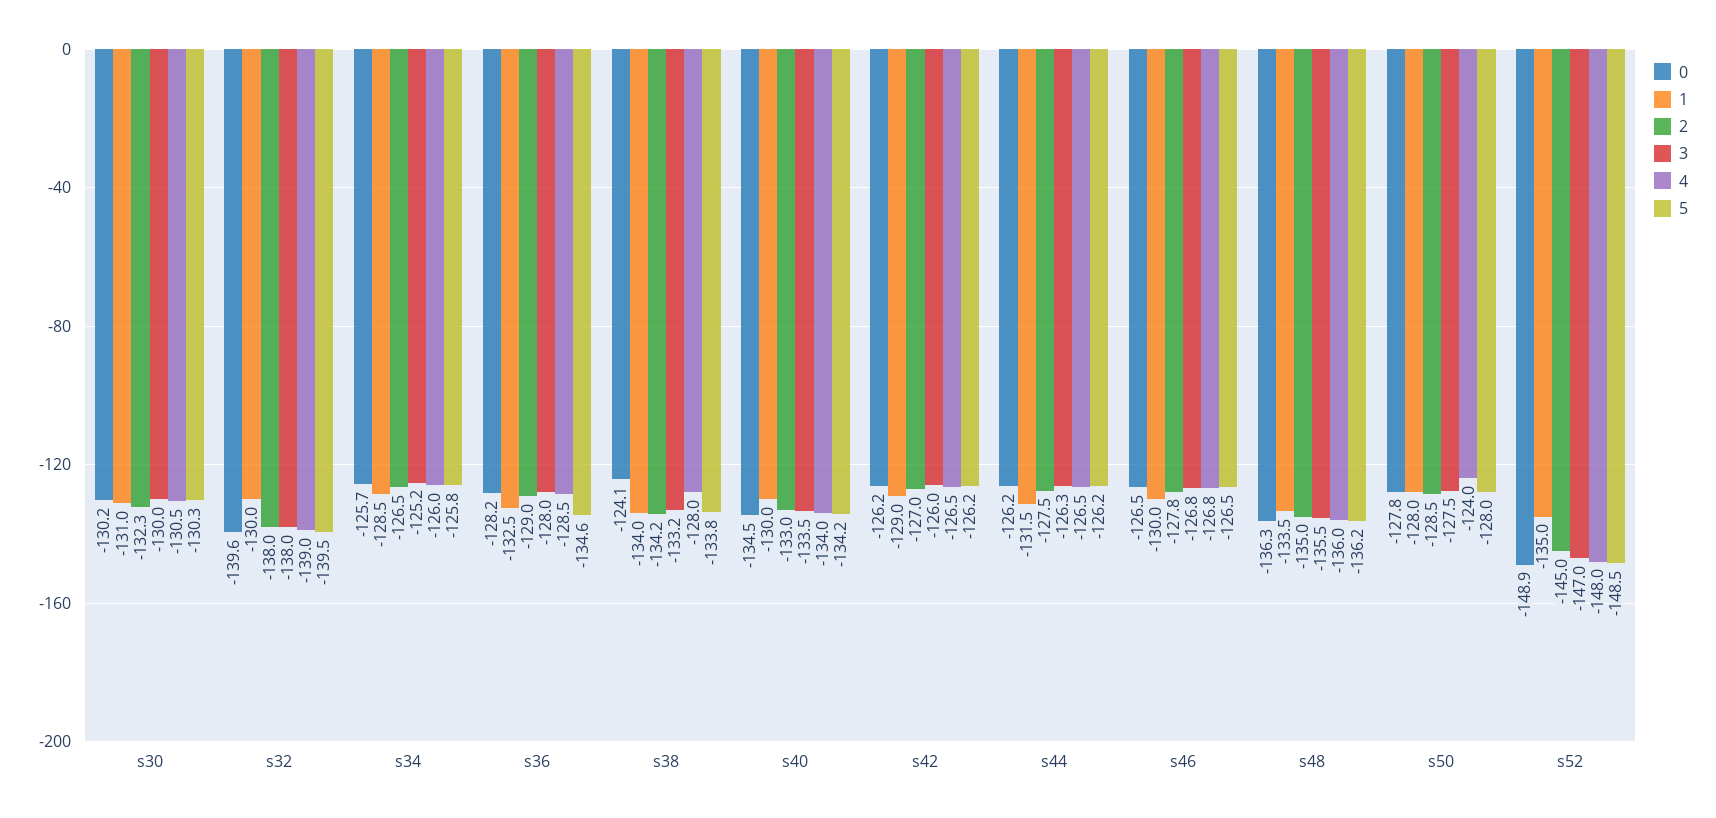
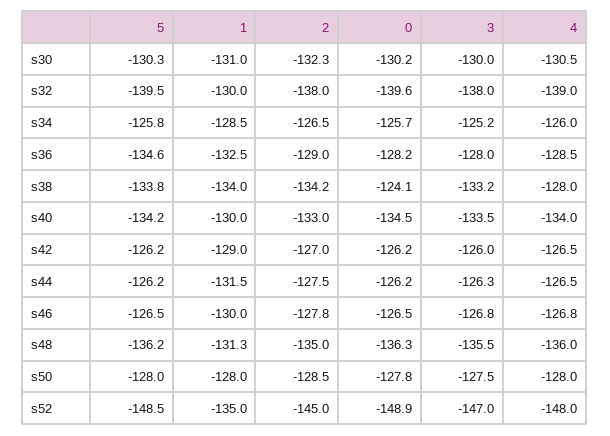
  {
    "0": {
      "s30": -130.2,
      "s32": -139.6,
      "s34": -125.7,
      "s36": -128.2,
      "s38": -124.1,
      "s40": -134.5,
      "s42": -126.2,
      "s44": -126.2,
      "s46": -126.5,
      "s48": -136.3,
      "s50": -127.8,
      "s52": -148.9
    },
    "1": {
      "s30": -131,
      "s32": -130,
      "s34": -128.5,
      "s36": -132.5,
      "s38": -134,
      "s40": -130,
      "s42": -129,
      "s44": -131.5,
      "s46": -130,
-     "s48": -133.5,
+     "s48": -131.3,
      "s50": -128,
      "s52": -135
    },
    "2": {
      "s30": -132.3,
      "s32": -138,
      "s34": -126.5,
      "s36": -129,
      "s38": -134.2,
      "s40": -133,
      "s42": -127,
      "s44": -127.5,
      "s46": -127.8,
      "s48": -135,
      "s50": -128.5,
      "s52": -145
    },
    "3": {
      "s30": -130,
      "s32": -138,
      "s34": -125.2,
      "s36": -128,
      "s38": -133.2,
      "s40": -133.5,
      "s42": -126,
      "s44": -126.3,
      "s46": -126.8,
      "s48": -135.5,
      "s50": -127.5,
      "s52": -147
    },
    "4": {
      "s30": -130.5,
      "s32": -139,
      "s34": -126,
      "s36": -128.5,
      "s38": -128,
      "s40": -134,
      "s42": -126.5,
      "s44": -126.5,
      "s46": -126.8,
      "s48": -136,
-     "s50": -124,
+     "s50": -128,
      "s52": -148
    },
    "5": {
      "s30": -130.3,
      "s32": -139.5,
      "s34": -125.8,
      "s36": -134.6,
      "s38": -133.8,
      "s40": -134.2,
      "s42": -126.2,
      "s44": -126.2,
      "s46": -126.5,
      "s48": -136.2,
      "s50": -128,
      "s52": -148.5
    }
  }

